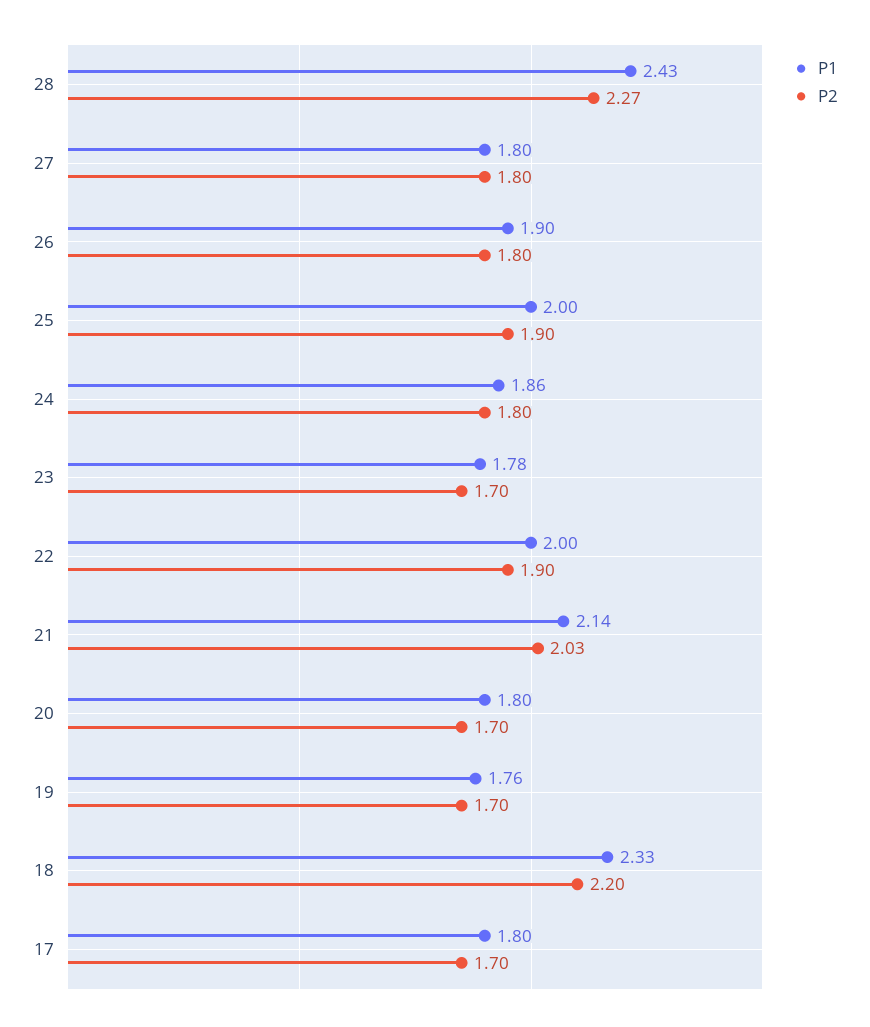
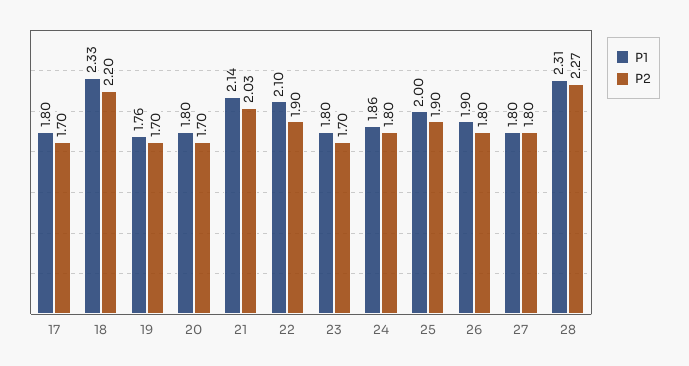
  {
    "P1": {
-     "28": 2.43,
+     "28": 2.31,
      "27": 1.8,
      "26": 1.9,
      "25": 2,
      "24": 1.86,
-     "23": 1.78,
+     "23": 1.8,
-     "22": 2,
+     "22": 2.1,
      "21": 2.14,
      "20": 1.8,
      "19": 1.76,
      "18": 2.33,
      "17": 1.8
    },
    "P2": {
      "28": 2.27,
      "27": 1.8,
      "26": 1.8,
      "25": 1.9,
      "24": 1.8,
      "23": 1.7,
      "22": 1.9,
      "21": 2.03,
      "20": 1.7,
      "19": 1.7,
      "18": 2.2,
      "17": 1.7
    }
  }

